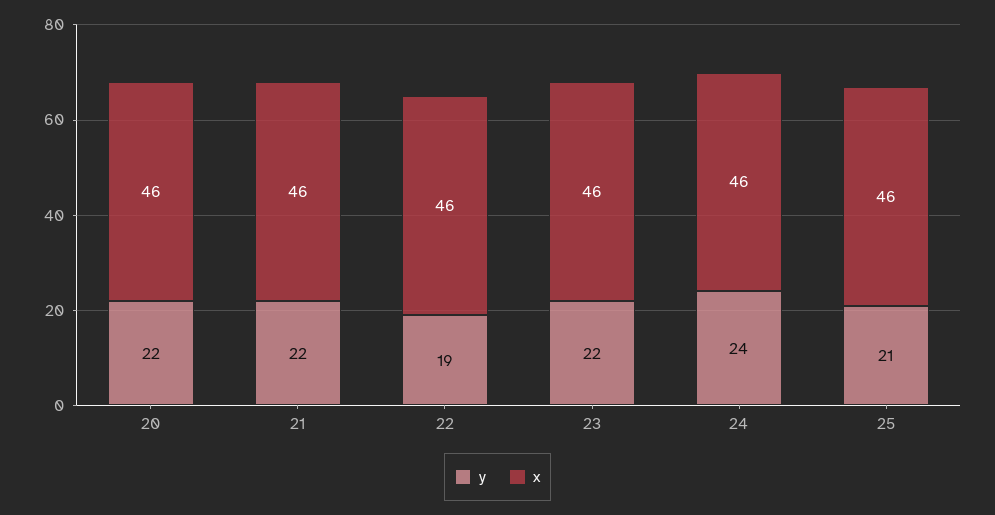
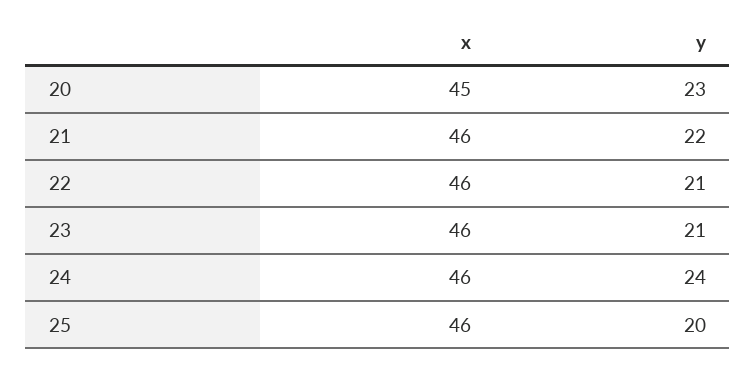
  {
    "y": {
-     "20": 22,
+     "20": 23,
      "21": 22,
-     "22": 19,
+     "22": 21,
-     "23": 22,
+     "23": 21,
      "24": 24,
-     "25": 21
+     "25": 20
    },
    "x": {
-     "20": 46,
+     "20": 45,
      "21": 46,
      "22": 46,
      "23": 46,
      "24": 46,
      "25": 46
    }
  }

